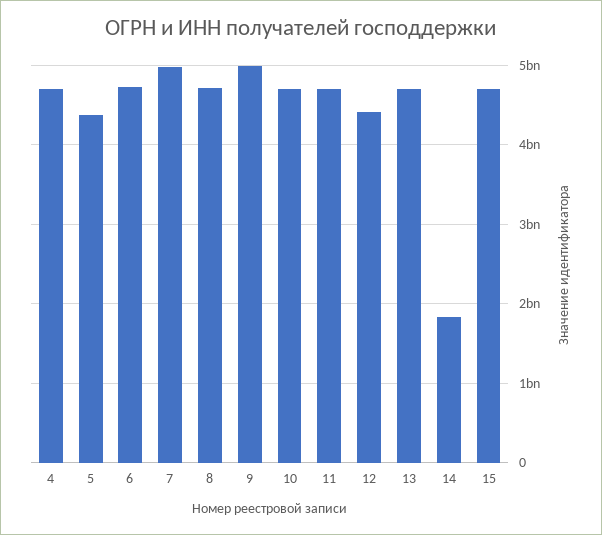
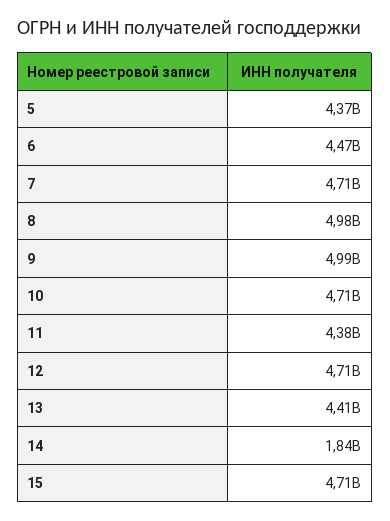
  {
-   "4": 4700000000,
    "5": 4370000000,
-   "6": 4700000000,
+   "6": 4470000000,
-   "7": 5000000000,
+   "7": 4710000000,
-   "8": 4700000000,
+   "8": 4980000000,
    "9": 4990000000,
    "10": 4710000000,
-   "11": 4700000000,
+   "11": 4380000000,
-   "12": 4400000000,
+   "12": 4710000000,
-   "13": 4700000000,
+   "13": 4410000000,
    "14": 1840000000,
    "15": 4710000000
  }

